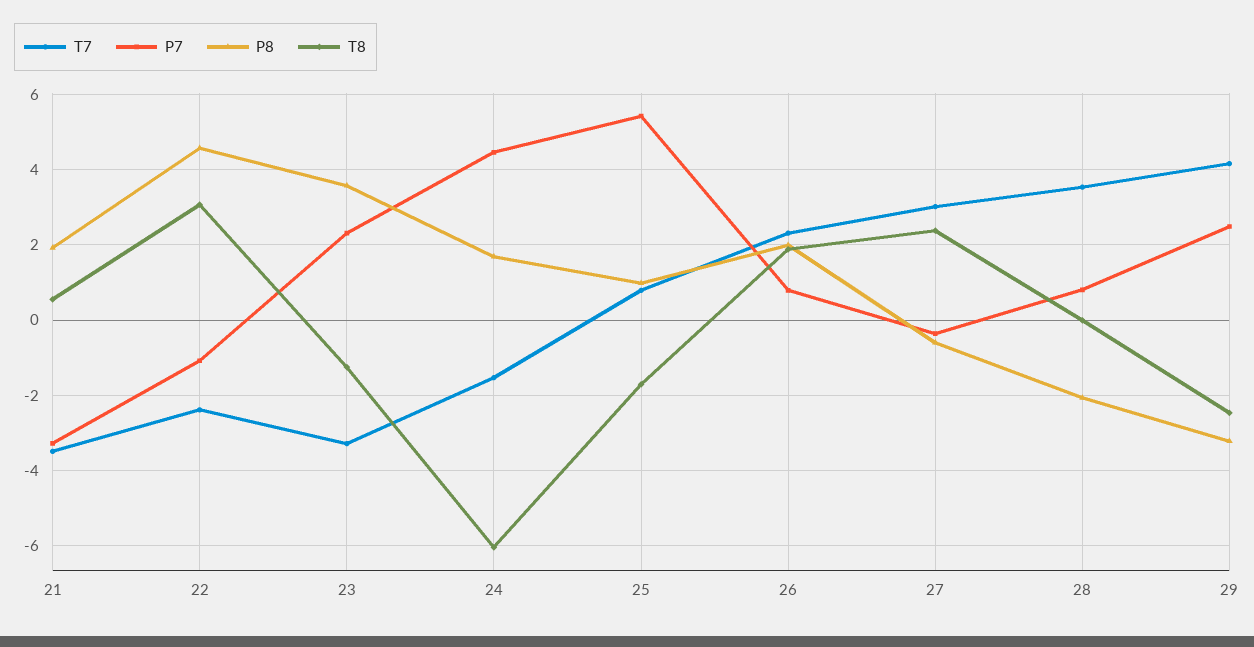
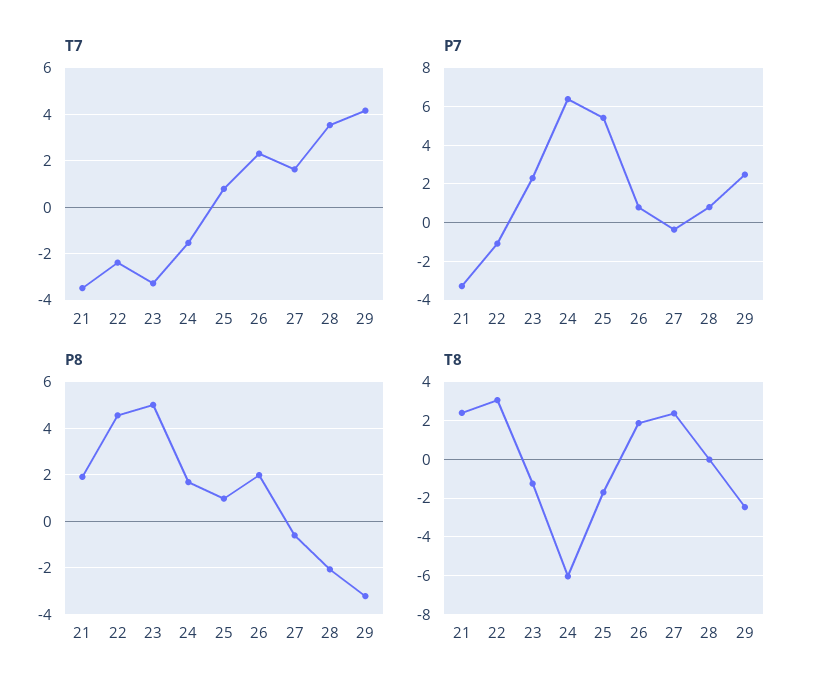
  {
    "T7": {
      "21": -3.4,
      "22": -2.4,
      "23": -3.2,
      "24": -1.6,
      "25": 0.8,
      "26": 2.4,
-     "27": 3,
+     "27": 1.5,
      "28": 3.6,
      "29": 4.2
    },
    "P7": {
      "21": -3.2,
      "22": -1,
      "23": 2.4,
-     "24": 4.4,
+     "24": 6.5,
      "25": 5.4,
      "26": 0.8,
      "27": -0.4,
      "28": 0.8,
      "29": 2.4
    },
    "P8": {
      "21": 2,
      "22": 4.6,
-     "23": 3.6,
+     "23": 5,
      "24": 1.6,
      "25": 1,
      "26": 2,
      "27": -0.6,
      "28": -2,
      "29": -3.2
    },
    "T8": {
-     "21": 0.6,
+     "21": 2.5,
      "22": 3,
      "23": -1.2,
      "24": -6,
      "25": -1.8,
      "26": 1.8,
      "27": 2.4,
      "28": 0,
      "29": -2.4
    }
  }

